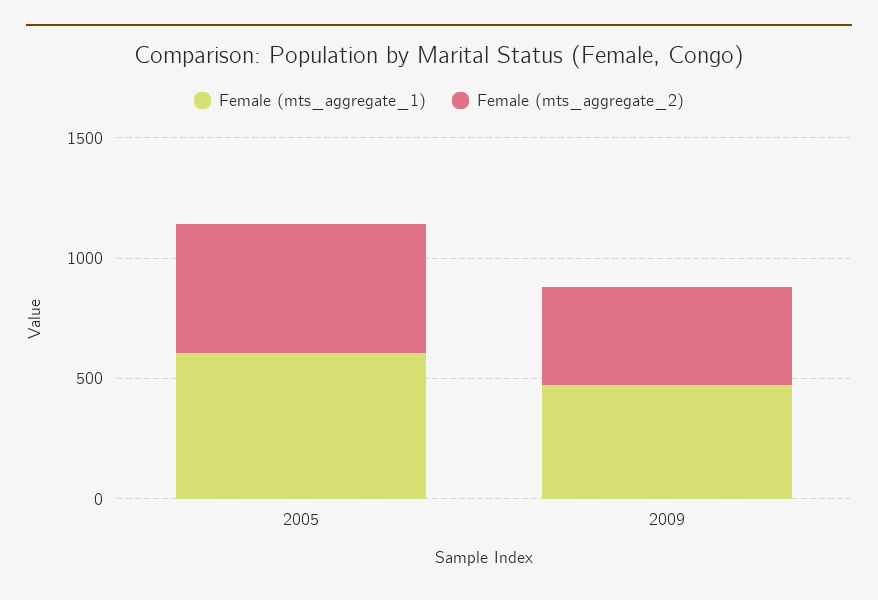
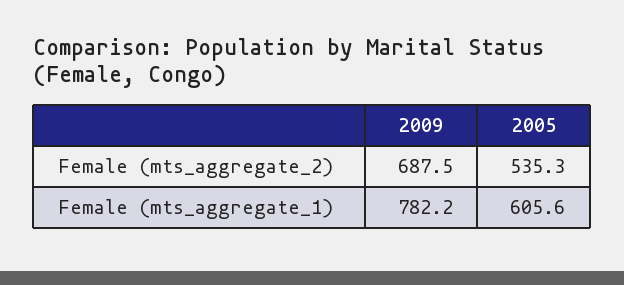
  {
    "Female (mts_aggregate_1)": {
      "2005": 605.6,
-     "2009": 500
+     "2009": 782.2
    },
    "Female (mts_aggregate_2)": {
      "2005": 535.3,
-     "2009": 400
+     "2009": 687.5
    }
  }

